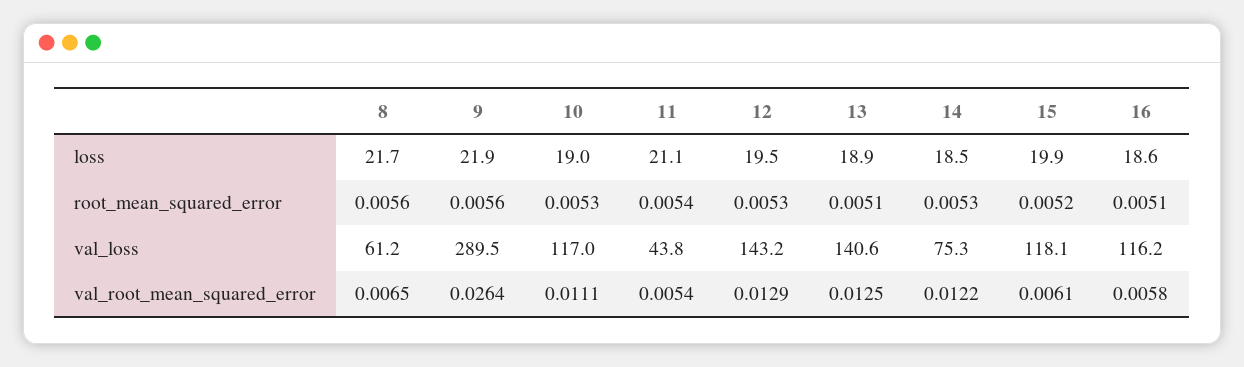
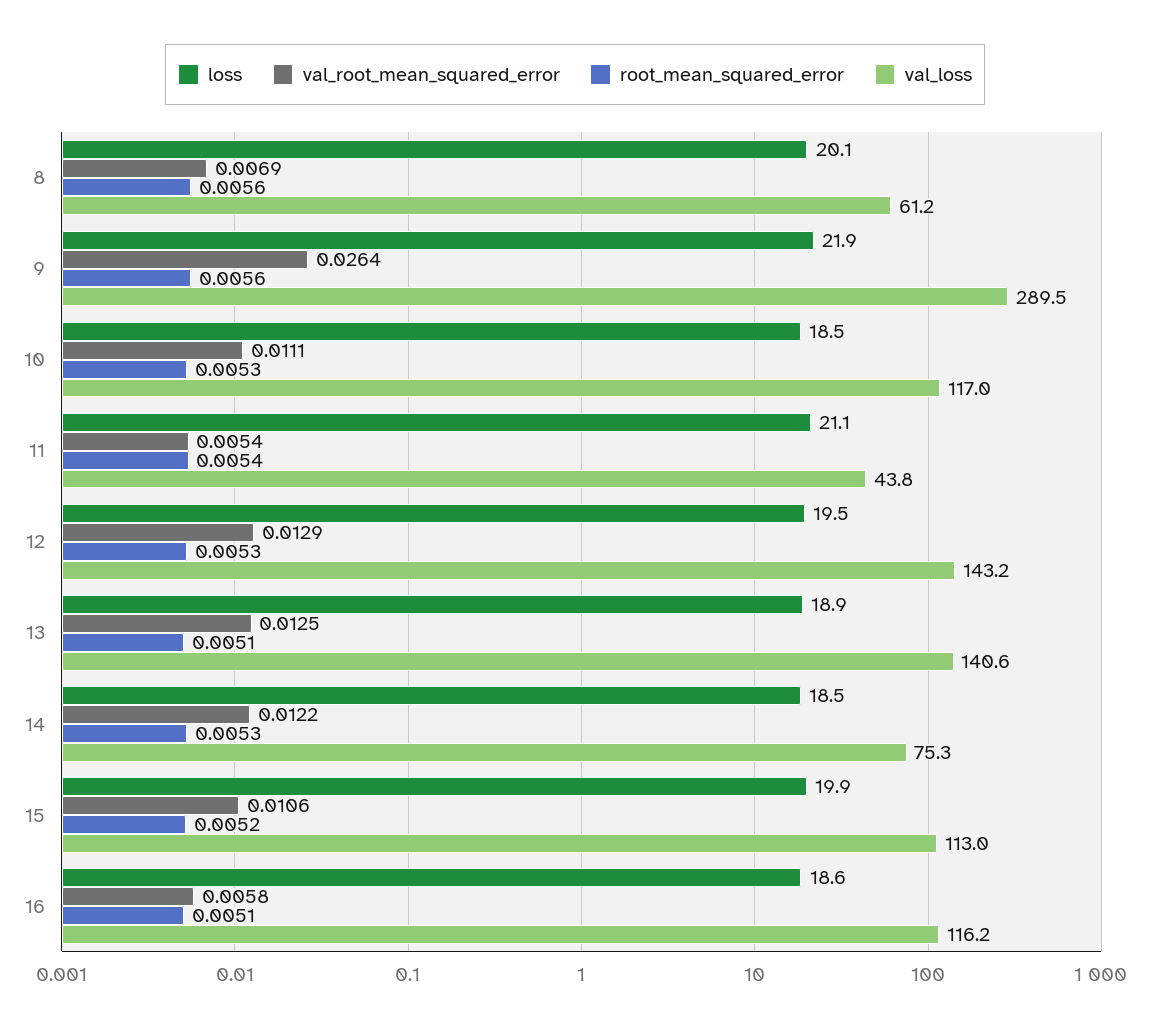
  {
    "loss": {
-     "8": 21.7,
+     "8": 20.1,
      "9": 21.9,
-     "10": 19,
+     "10": 18.5,
      "11": 21.1,
      "12": 19.5,
      "13": 18.9,
      "14": 18.5,
      "15": 19.9,
      "16": 18.6
    },
    "root_mean_squared_error": {
      "8": 0.0056,
      "9": 0.0056,
      "10": 0.0053,
      "11": 0.0054,
      "12": 0.0053,
      "13": 0.0051,
      "14": 0.0053,
      "15": 0.0052,
      "16": 0.0051
    },
    "val_loss": {
      "8": 61.2,
      "9": 289.5,
      "10": 117,
      "11": 43.8,
      "12": 143.2,
      "13": 140.6,
      "14": 75.3,
-     "15": 118.1,
+     "15": 113,
      "16": 116.2
    },
    "val_root_mean_squared_error": {
-     "8": 0.0065,
+     "8": 0.0069,
      "9": 0.0264,
      "10": 0.0111,
      "11": 0.0054,
      "12": 0.0129,
      "13": 0.0125,
      "14": 0.0122,
-     "15": 0.0061,
+     "15": 0.0106,
      "16": 0.0058
    }
  }

